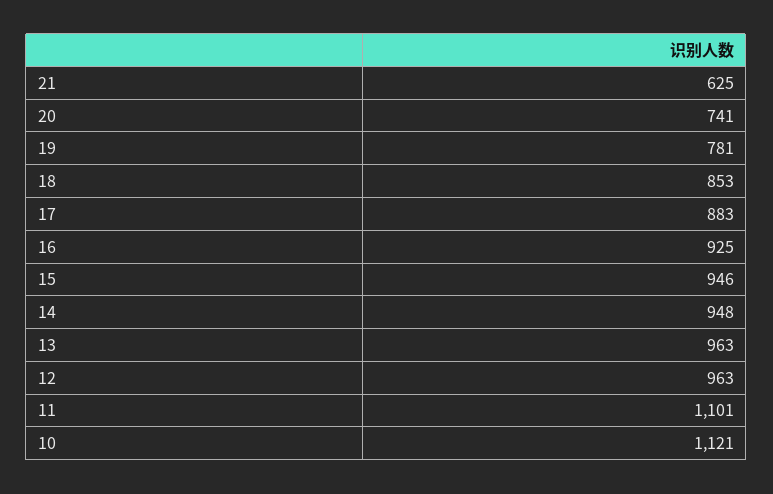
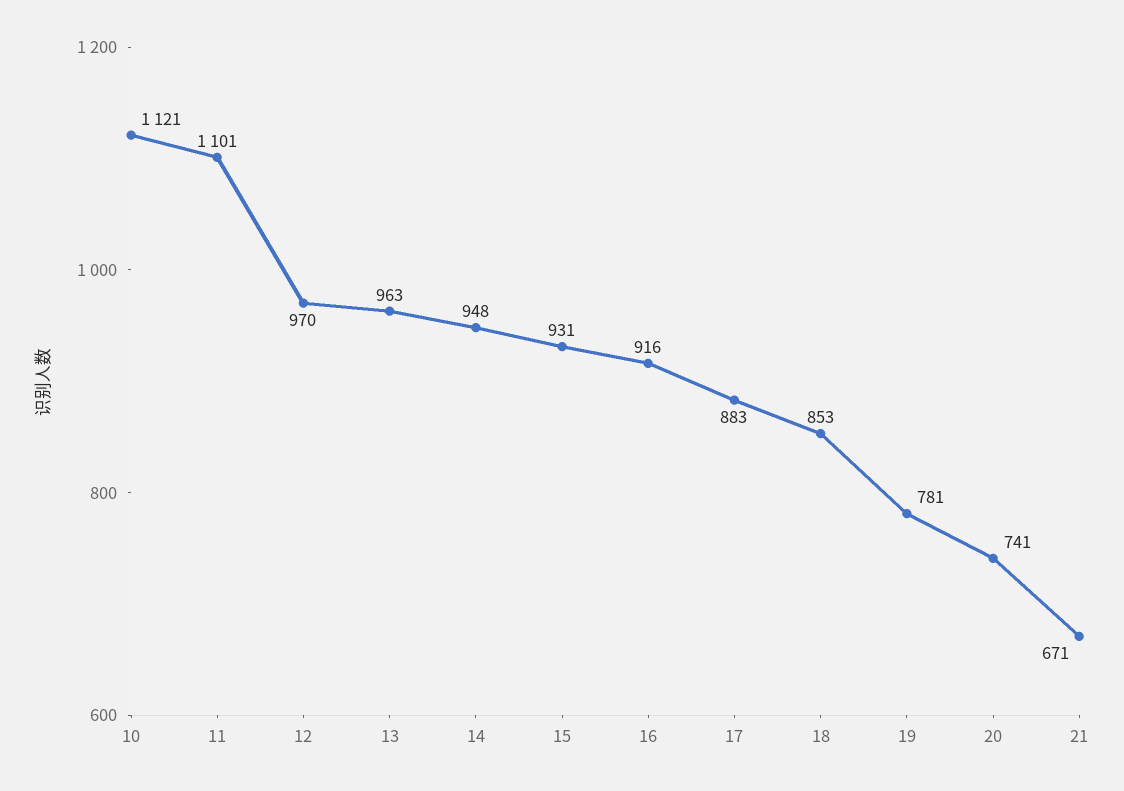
  {
-   "21": 625,
+   "21": 671,
    "20": 741,
    "19": 781,
    "18": 853,
    "17": 883,
-   "16": 925,
+   "16": 916,
-   "15": 946,
+   "15": 931,
    "14": 948,
    "13": 963,
-   "12": 963,
+   "12": 970,
    "11": 1101,
    "10": 1121
  }

